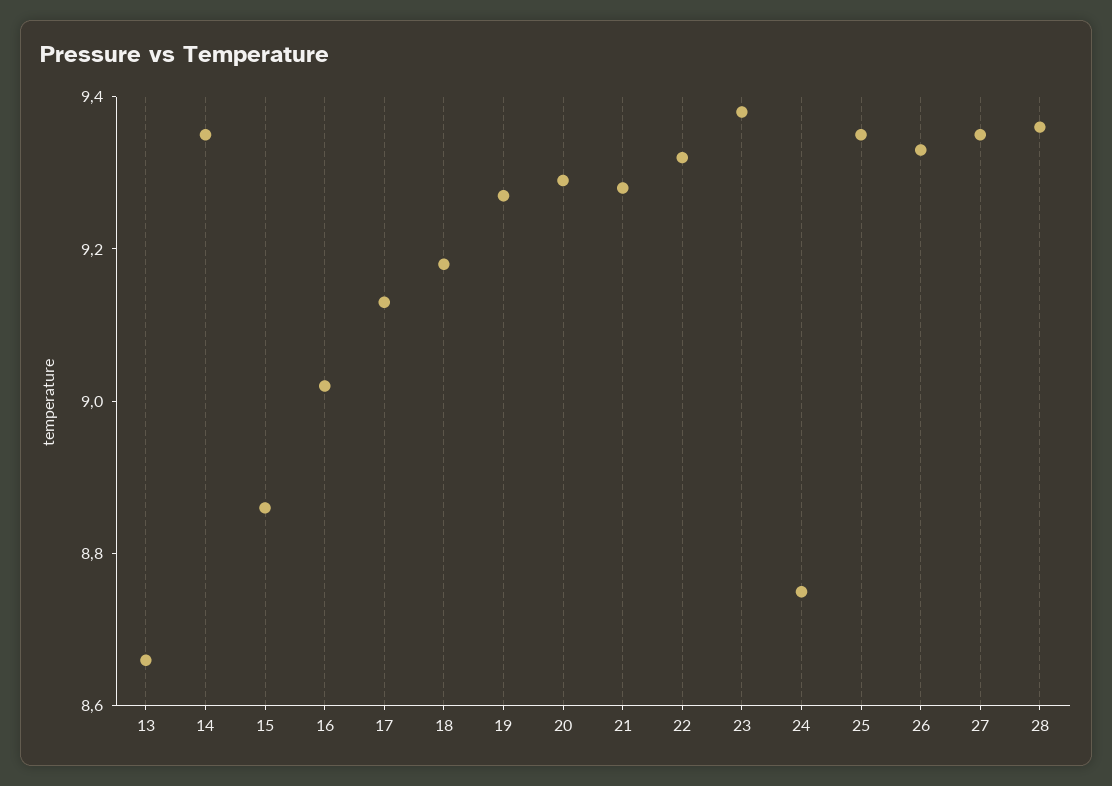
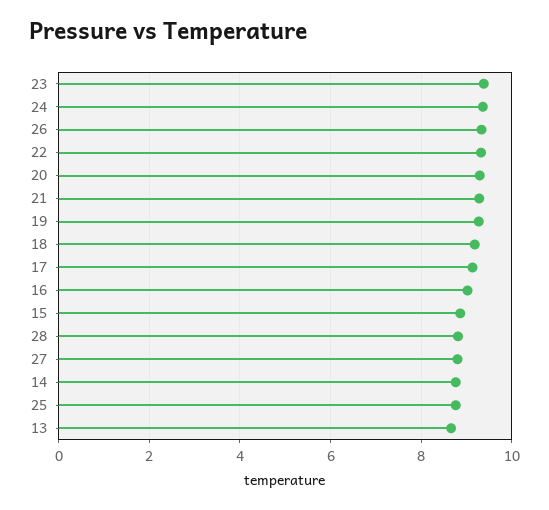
  {
    "13": 8.65,
-   "14": 9.35,
+   "14": 8.8,
    "15": 8.85,
    "16": 9,
    "17": 9.15,
    "18": 9.2,
    "19": 9.25,
    "20": 9.3,
    "21": 9.3,
    "22": 9.3,
    "23": 9.4,
-   "24": 8.75,
+   "24": 9.4,
-   "25": 9.35,
+   "25": 8.8,
    "26": 9.35,
-   "27": 9.35,
+   "27": 8.8,
-   "28": 9.35
+   "28": 8.8
  }

